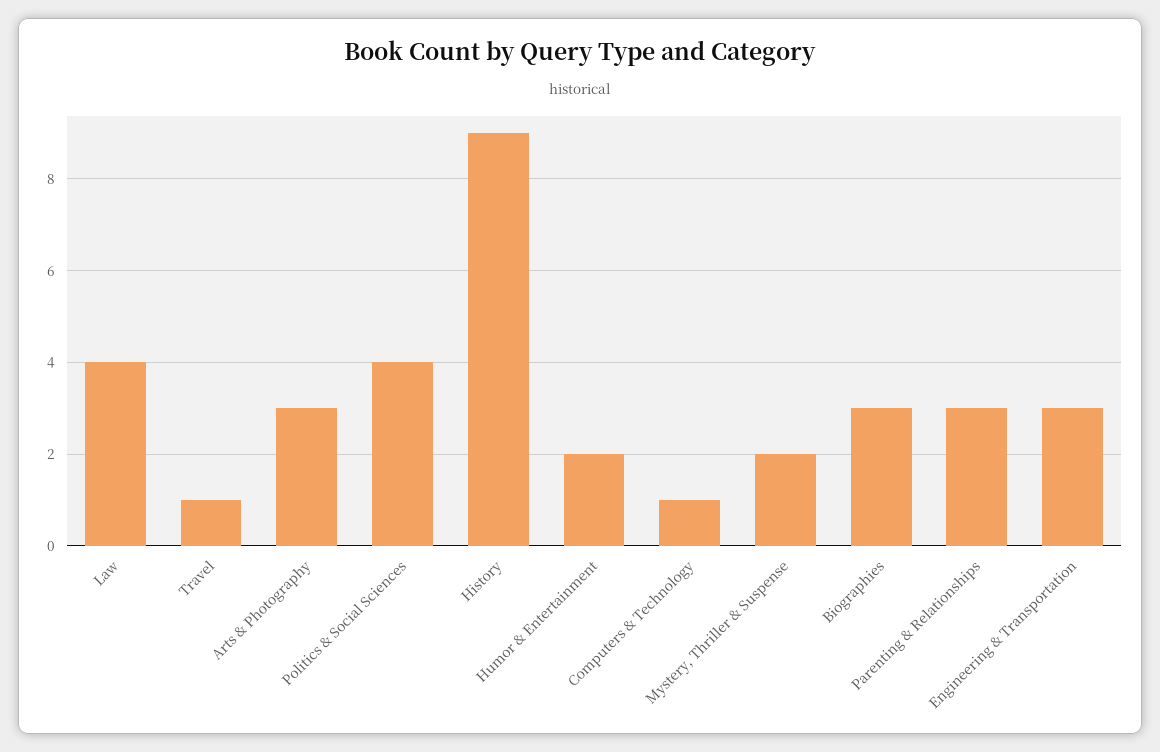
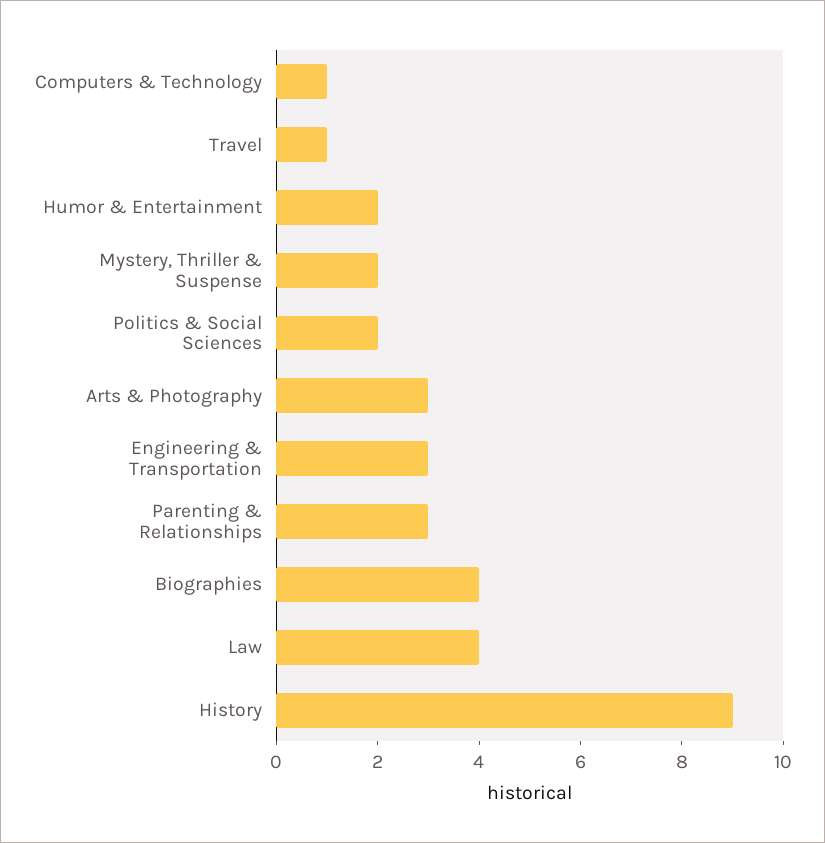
  {
    "Law": 4,
    "Travel": 1,
    "Arts & Photography": 3,
-   "Politics & Social Sciences": 4,
+   "Politics & Social Sciences": 2,
    "History": 9,
    "Humor & Entertainment": 2,
    "Computers & Technology": 1,
    "Mystery, Thriller & Suspense": 2,
-   "Biographies": 3,
+   "Biographies": 4,
    "Parenting & Relationships": 3,
    "Engineering & Transportation": 3
  }

